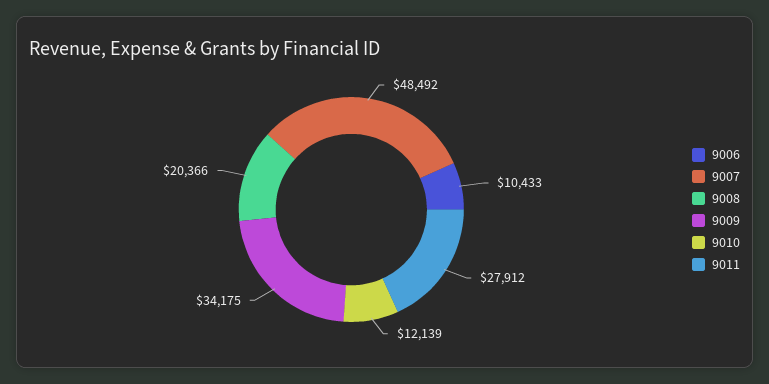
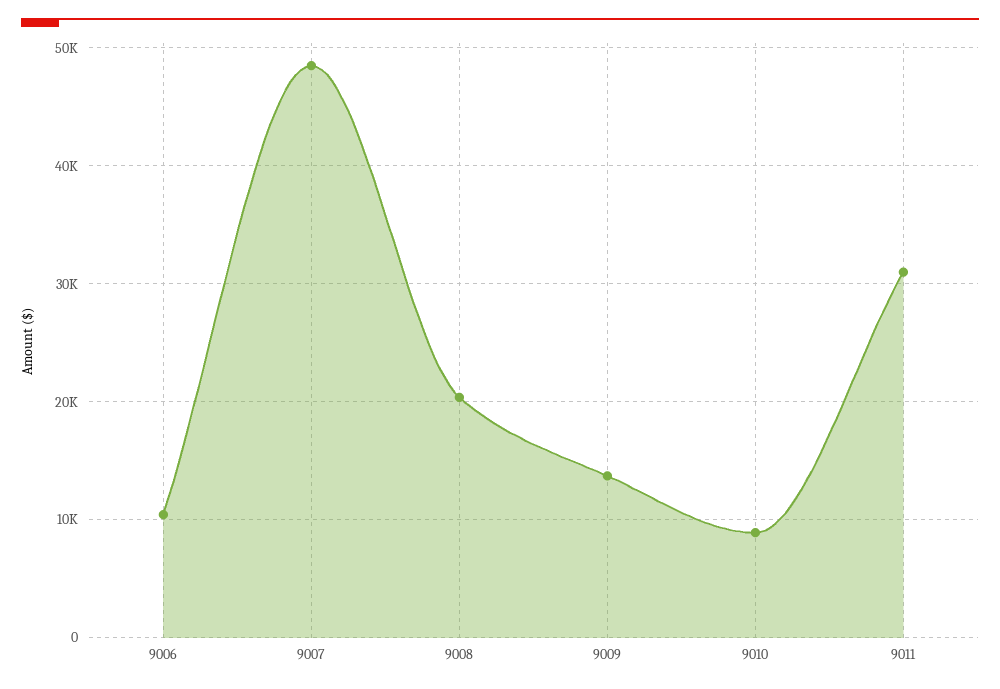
  {
    "9006": 10433,
    "9007": 48492,
    "9008": 20366,
-   "9009": 34175,
+   "9009": 14000,
-   "9010": 12139,
+   "9010": 9000,
-   "9011": 27912
+   "9011": 31000
  }

